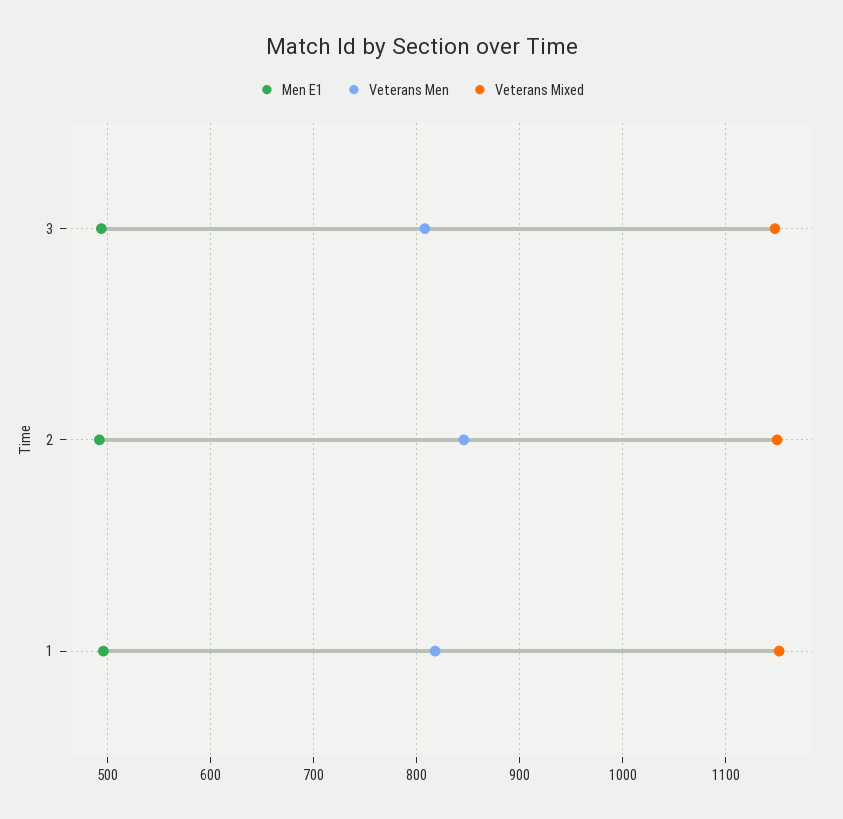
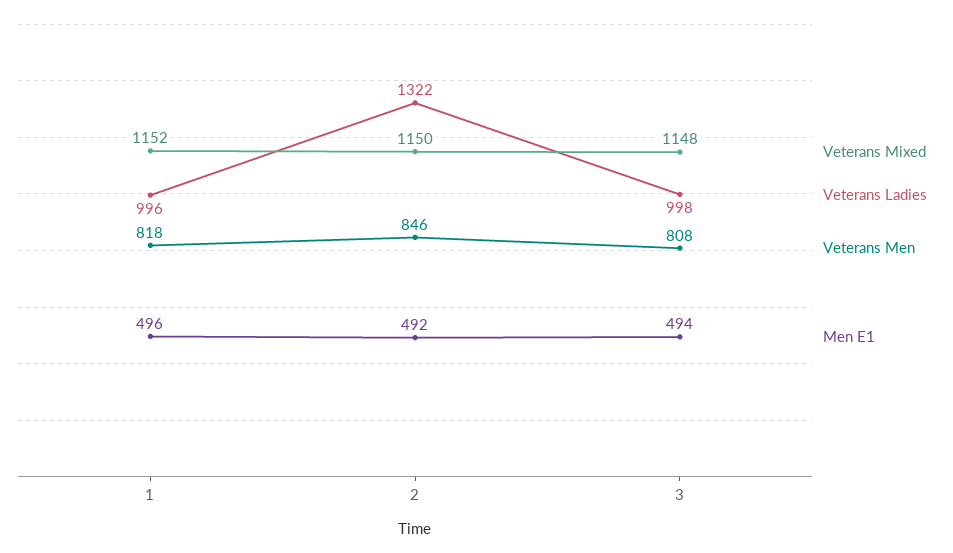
  {
    "Men E1": {
      "3": 494,
      "2": 492,
      "1": 496
    },
    "Veterans Men": {
      "3": 808,
      "2": 846,
      "1": 818
    },
    "Veterans Mixed": {
      "3": 1148,
      "2": 1150,
      "1": 1152
-   }
+   },
+   "Veterans Ladies": {
+     "1": 996,
+     "2": 1322,
+     "3": 998
+   }
  }

